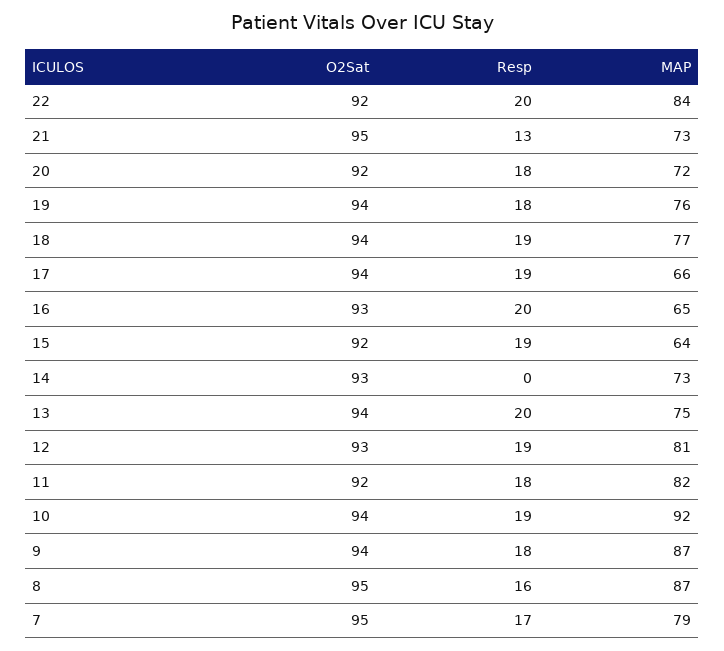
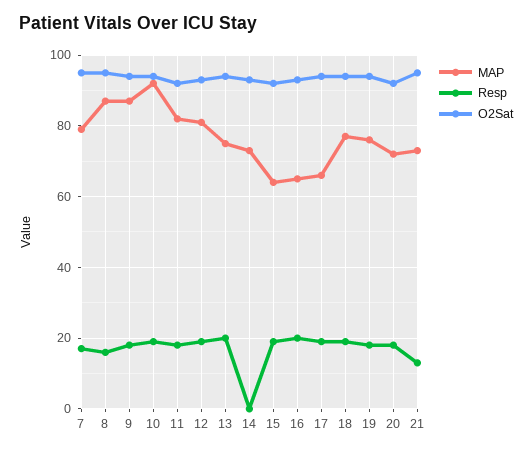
  {
    "O2Sat": {
-     "22": 92,
      "21": 95,
      "20": 92,
      "19": 94,
      "18": 94,
      "17": 94,
      "16": 93,
      "15": 92,
      "14": 93,
      "13": 94,
      "12": 93,
      "11": 92,
      "10": 94,
      "9": 94,
      "8": 95,
      "7": 95
    },
    "Resp": {
-     "22": 20,
      "21": 13,
      "20": 18,
      "19": 18,
      "18": 19,
      "17": 19,
      "16": 20,
      "15": 19,
      "14": 0,
      "13": 20,
      "12": 19,
      "11": 18,
      "10": 19,
      "9": 18,
      "8": 16,
      "7": 17
    },
    "MAP": {
-     "22": 84,
      "21": 73,
      "20": 72,
      "19": 76,
      "18": 77,
      "17": 66,
      "16": 65,
      "15": 64,
      "14": 73,
      "13": 75,
      "12": 81,
      "11": 82,
      "10": 92,
      "9": 87,
      "8": 87,
      "7": 79
    }
  }

